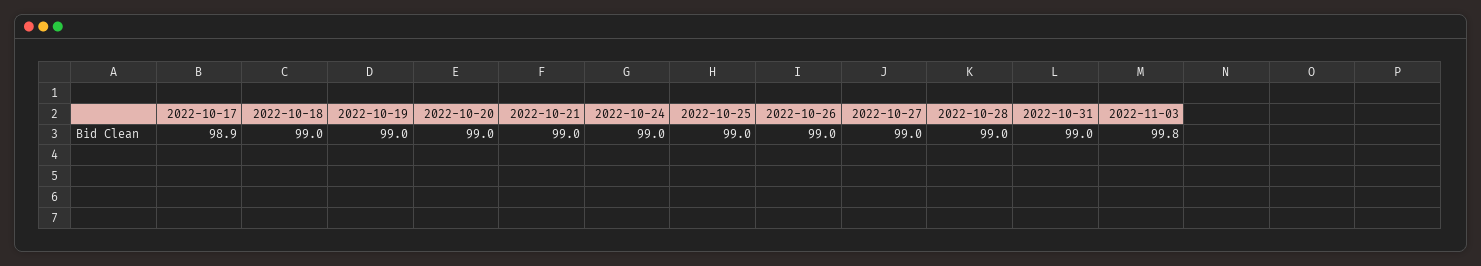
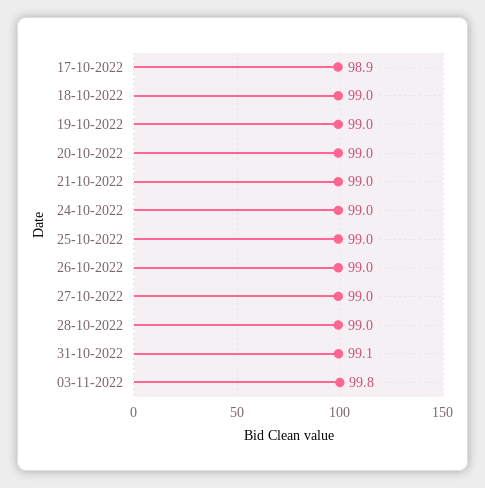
  {
    "2022-10-17": 98.9,
    "2022-10-18": 99,
    "2022-10-19": 99,
    "2022-10-20": 99,
    "2022-10-21": 99,
    "2022-10-24": 99,
    "2022-10-25": 99,
    "2022-10-26": 99,
    "2022-10-27": 99,
    "2022-10-28": 99,
-   "2022-10-31": 99,
+   "2022-10-31": 99.1,
    "2022-11-03": 99.8
  }

